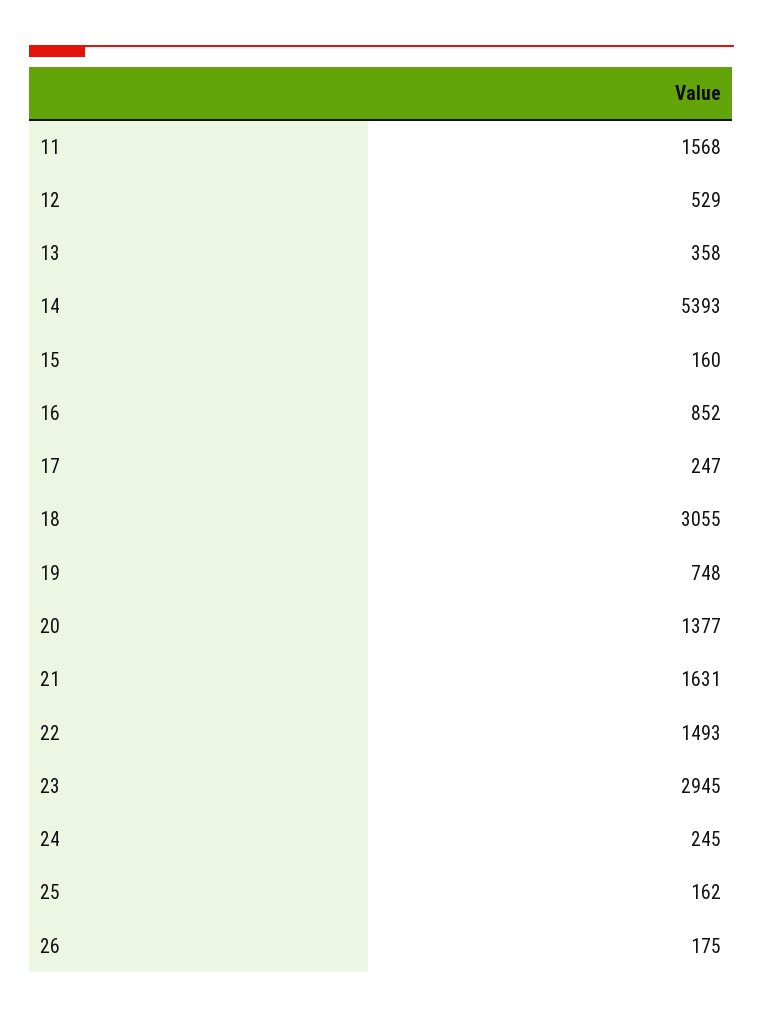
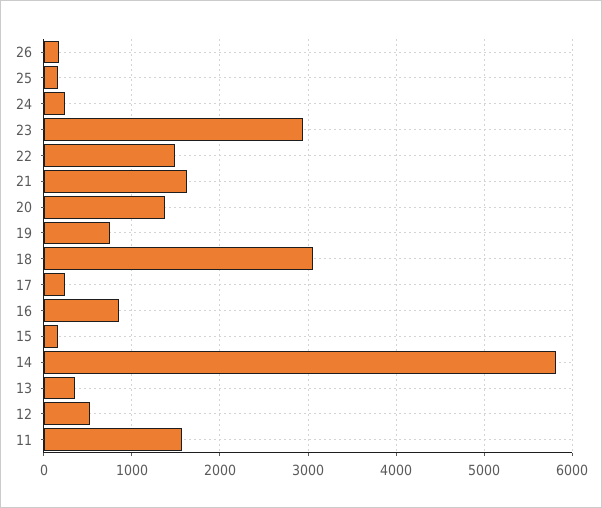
  {
    "11": 1568,
    "12": 529,
    "13": 358,
-   "14": 5393,
+   "14": 5800,
    "15": 160,
    "16": 852,
    "17": 247,
    "18": 3055,
    "19": 748,
    "20": 1377,
    "21": 1631,
    "22": 1493,
    "23": 2945,
    "24": 245,
    "25": 162,
    "26": 175
  }

